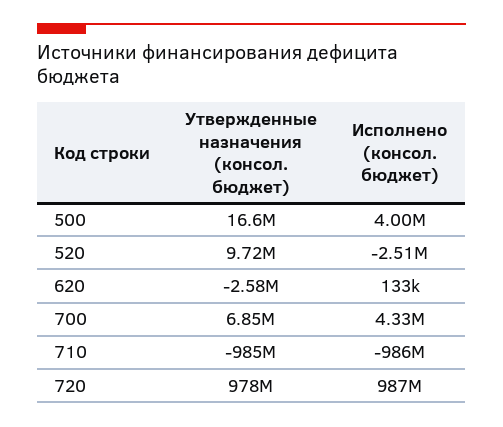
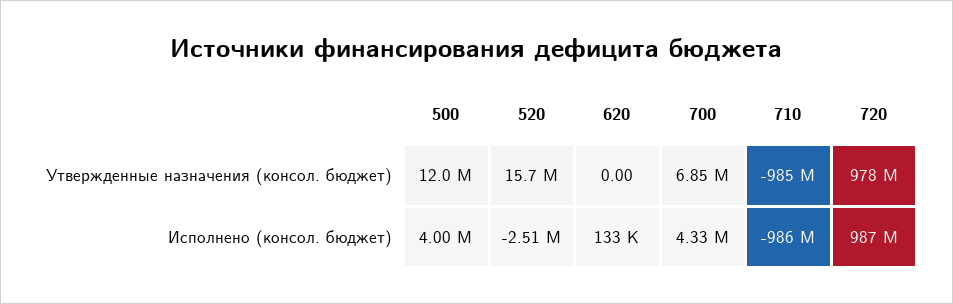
  {
    "Утвержденные назначения (консол. бюджет)": {
-     "500": 16600000,
+     "500": 12000000,
-     "520": 9720000,
+     "520": 15700000,
-     "620": -2580000,
+     "620": 0,
      "700": 6850000,
      "710": -985000000,
      "720": 978000000
    },
    "Исполнено (консол. бюджет)": {
      "500": 4000000,
      "520": -2510000,
      "620": 133000,
      "700": 4330000,
      "710": -986000000,
      "720": 987000000
    }
  }

